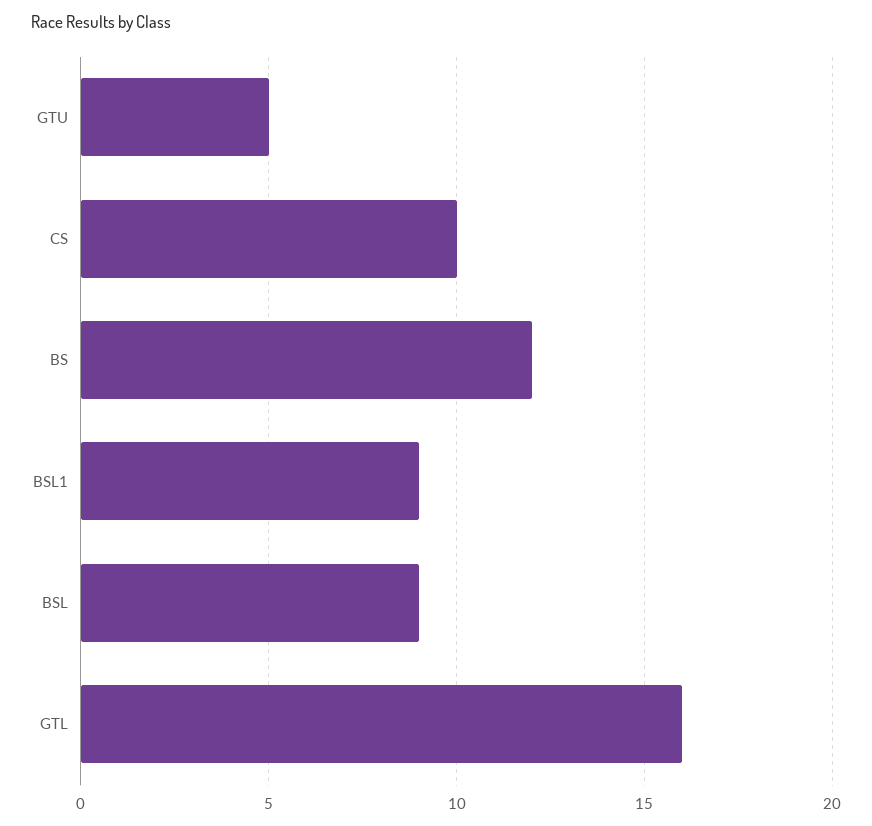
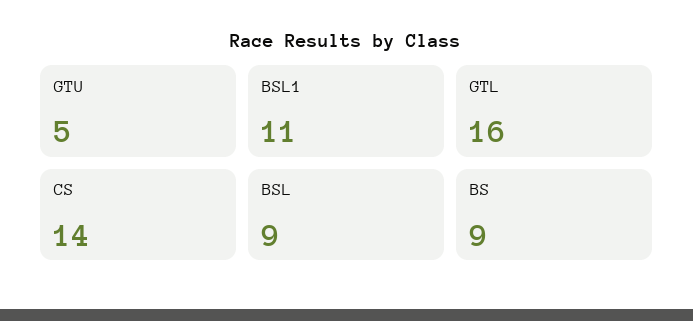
  {
    "GTU": 5,
-   "CS": 10,
+   "CS": 14,
-   "BS": 12,
+   "BS": 9,
-   "BSL1": 9,
+   "BSL1": 11,
    "BSL": 9,
    "GTL": 16
  }

